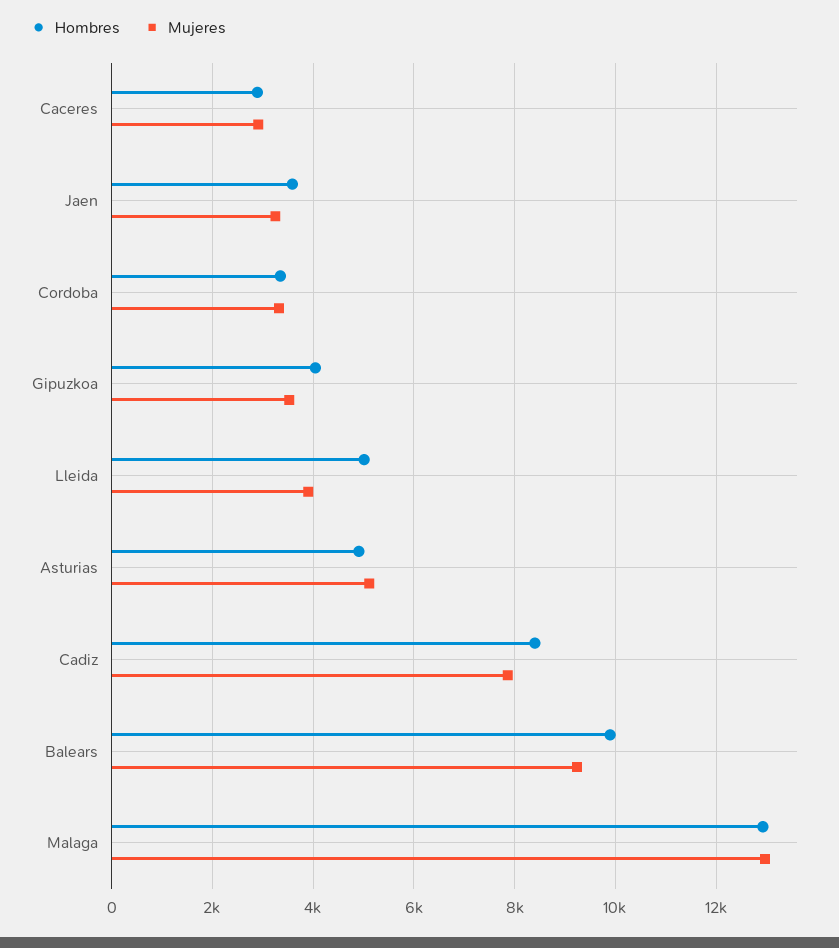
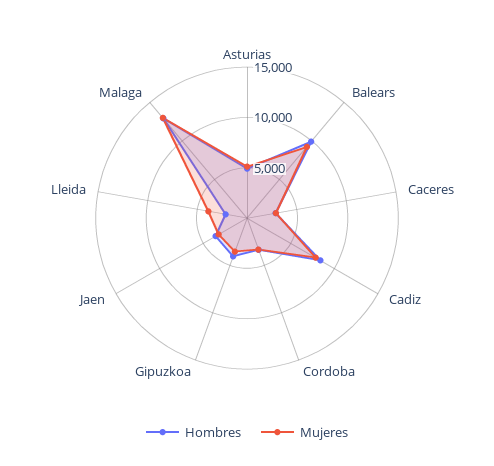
  {
    "Hombres": {
      "Caceres": 2800,
      "Jaen": 3600,
      "Cordoba": 3400,
      "Gipuzkoa": 4000,
-     "Lleida": 5000,
+     "Lleida": 2000,
      "Asturias": 5000,
      "Cadiz": 8400,
      "Balears": 9800,
      "Malaga": 13000
    },
    "Mujeres": {
      "Caceres": 3000,
      "Jaen": 3200,
      "Cordoba": 3400,
      "Gipuzkoa": 3600,
      "Lleida": 4000,
      "Asturias": 5200,
      "Cadiz": 7800,
      "Balears": 9200,
      "Malaga": 13000
    }
  }

